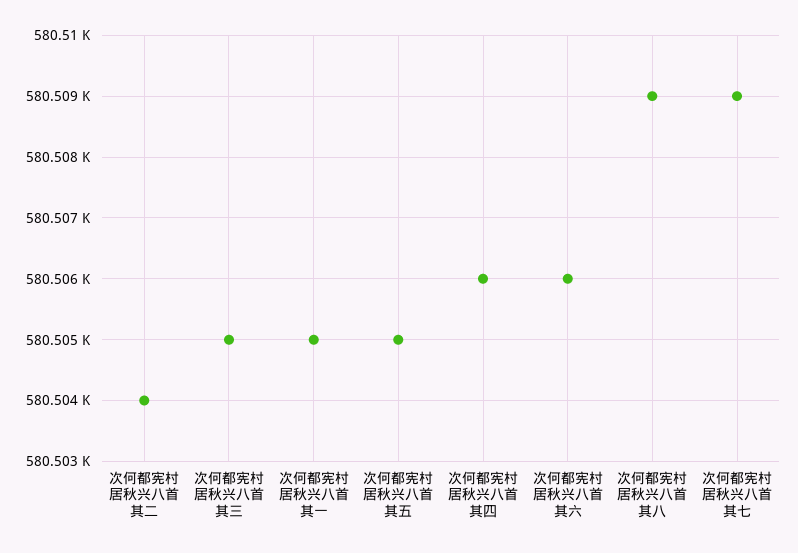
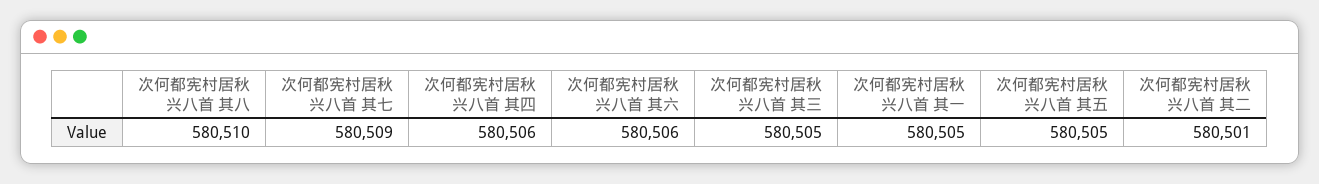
  {
-   "次何都宪村居秋兴八首 其二": 580504,
+   "次何都宪村居秋兴八首 其二": 580501,
    "次何都宪村居秋兴八首 其三": 580505,
    "次何都宪村居秋兴八首 其一": 580505,
    "次何都宪村居秋兴八首 其五": 580505,
    "次何都宪村居秋兴八首 其四": 580506,
    "次何都宪村居秋兴八首 其六": 580506,
-   "次何都宪村居秋兴八首 其八": 580509,
+   "次何都宪村居秋兴八首 其八": 580510,
    "次何都宪村居秋兴八首 其七": 580509
  }

